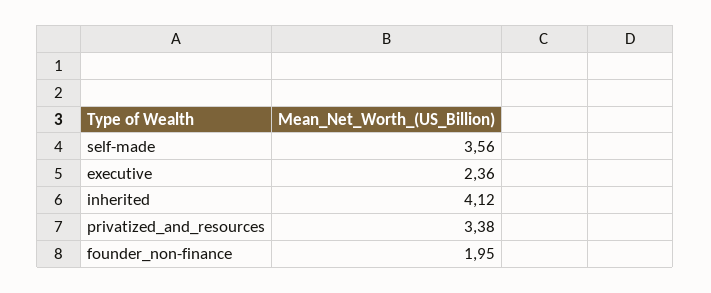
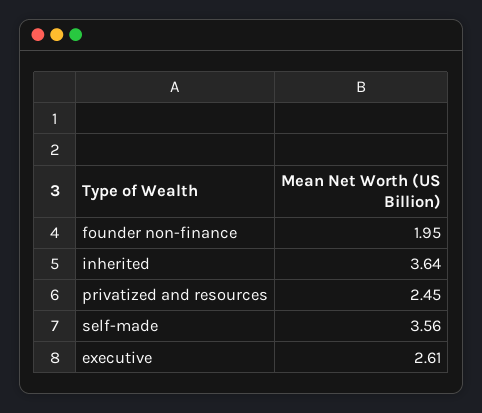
  {
    "self-made": 3.56,
-   "executive": 2.36,
+   "executive": 2.61,
-   "inherited": 4.12,
+   "inherited": 3.64,
-   "privatized_and_resources": 3.38,
+   "privatized_and_resources": 2.45,
    "founder_non-finance": 1.95
  }

